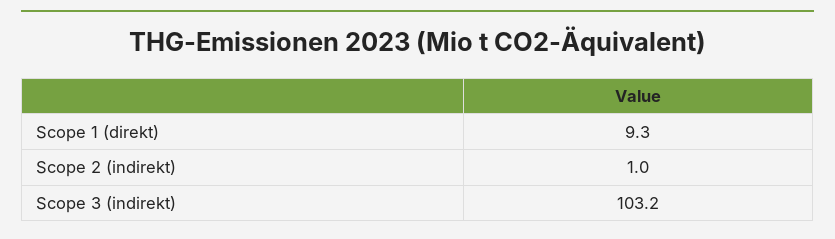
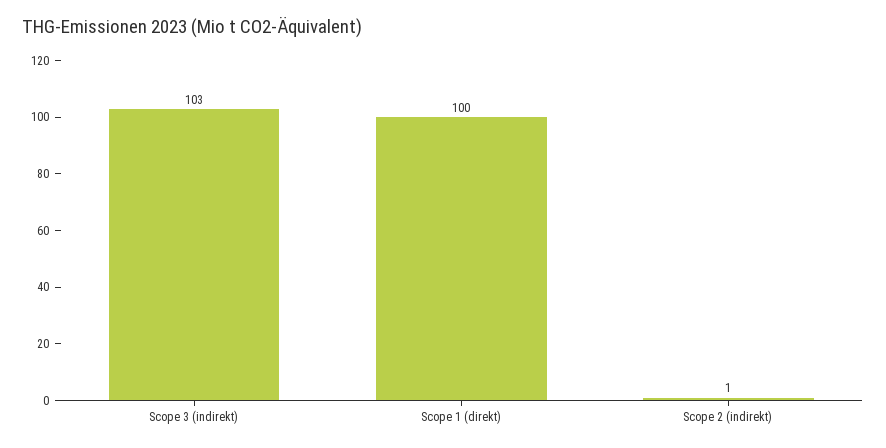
  {
-   "Scope 1 (direkt)": 9.3,
+   "Scope 1 (direkt)": 100,
    "Scope 2 (indirekt)": 1,
    "Scope 3 (indirekt)": 103.2
  }

